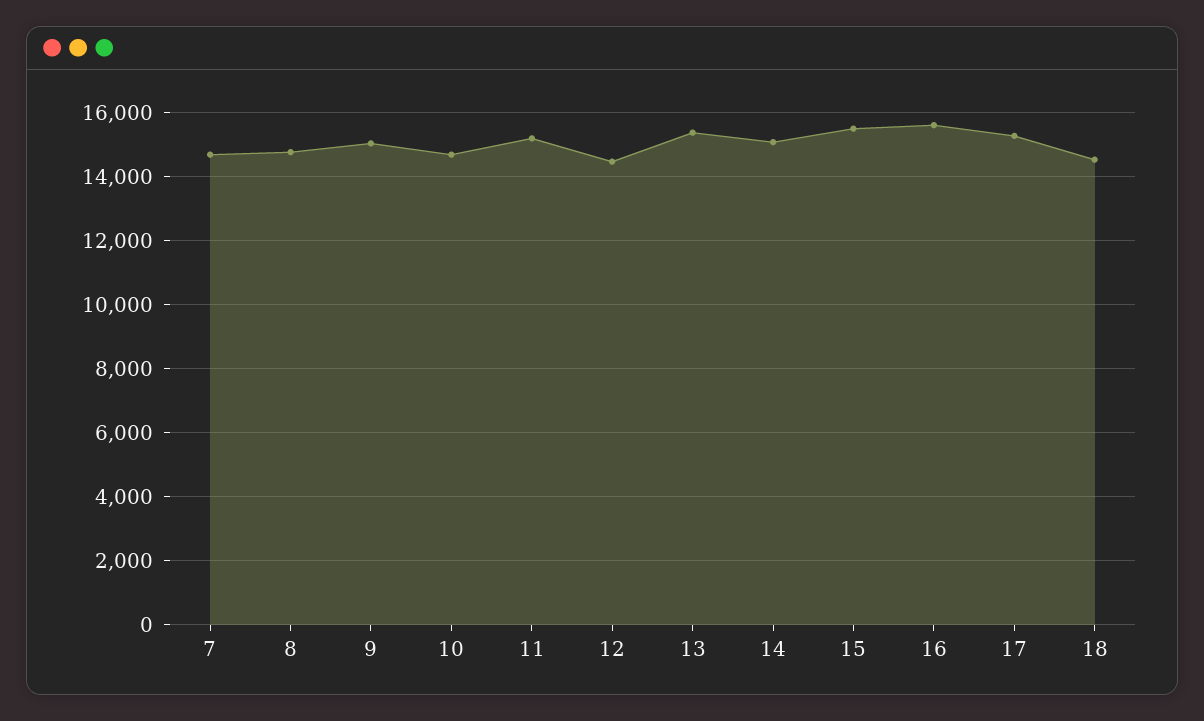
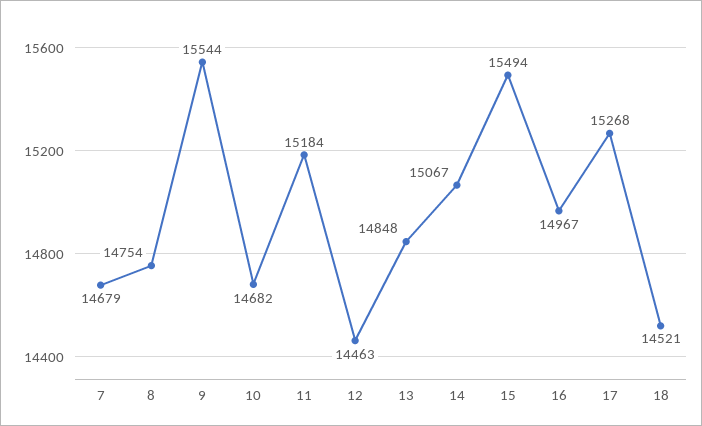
  {
    "7": 14679,
    "8": 14754,
-   "9": 15000,
+   "9": 15544,
    "10": 14682,
    "11": 15184,
    "12": 14463,
-   "13": 15400,
+   "13": 14848,
    "14": 15067,
    "15": 15494,
-   "16": 15600,
+   "16": 14967,
    "17": 15268,
    "18": 14521
  }

